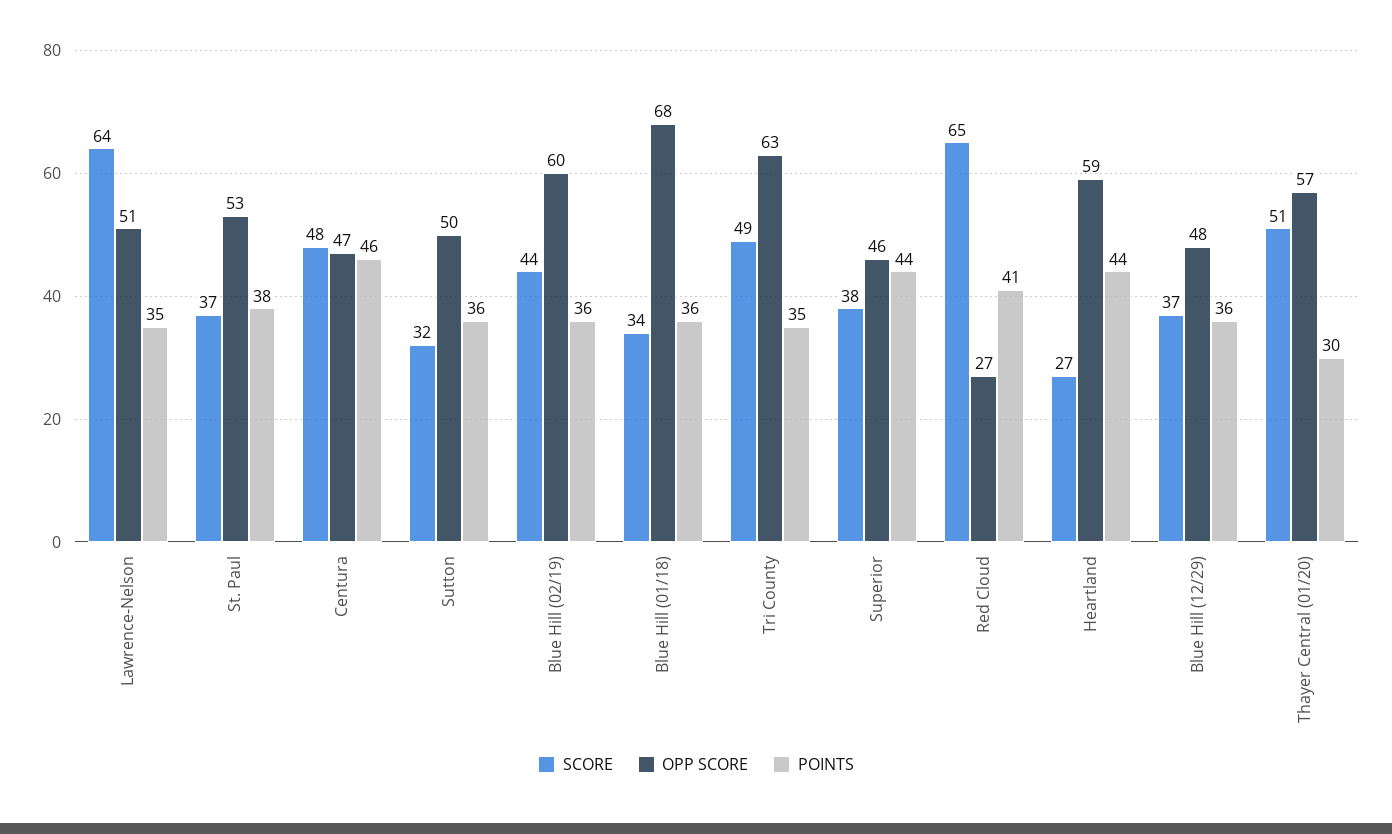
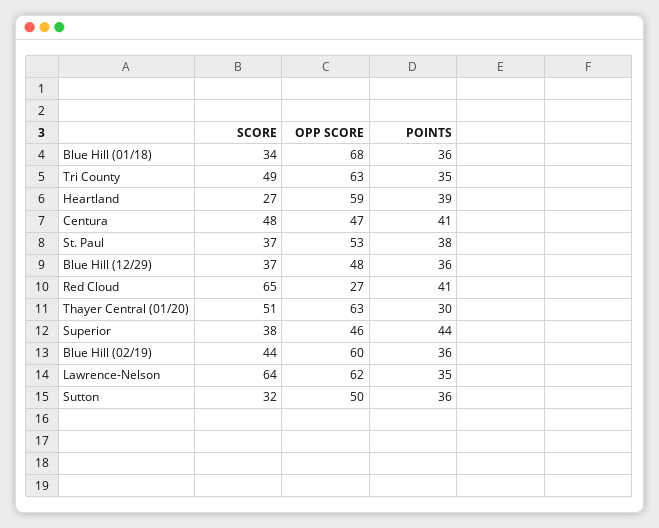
  {
    "SCORE": {
      "Lawrence-Nelson": 64,
      "St. Paul": 37,
      "Centura": 48,
      "Sutton": 32,
      "Blue Hill (02/19)": 44,
      "Blue Hill (01/18)": 34,
      "Tri County": 49,
      "Superior": 38,
      "Red Cloud": 65,
      "Heartland": 27,
      "Blue Hill (12/29)": 37,
      "Thayer Central (01/20)": 51
    },
    "OPP SCORE": {
-     "Lawrence-Nelson": 51,
+     "Lawrence-Nelson": 62,
      "St. Paul": 53,
      "Centura": 47,
      "Sutton": 50,
      "Blue Hill (02/19)": 60,
      "Blue Hill (01/18)": 68,
      "Tri County": 63,
      "Superior": 46,
      "Red Cloud": 27,
      "Heartland": 59,
      "Blue Hill (12/29)": 48,
-     "Thayer Central (01/20)": 57
+     "Thayer Central (01/20)": 63
    },
    "POINTS": {
      "Lawrence-Nelson": 35,
      "St. Paul": 38,
-     "Centura": 46,
+     "Centura": 41,
      "Sutton": 36,
      "Blue Hill (02/19)": 36,
      "Blue Hill (01/18)": 36,
      "Tri County": 35,
      "Superior": 44,
      "Red Cloud": 41,
-     "Heartland": 44,
+     "Heartland": 39,
      "Blue Hill (12/29)": 36,
      "Thayer Central (01/20)": 30
    }
  }

